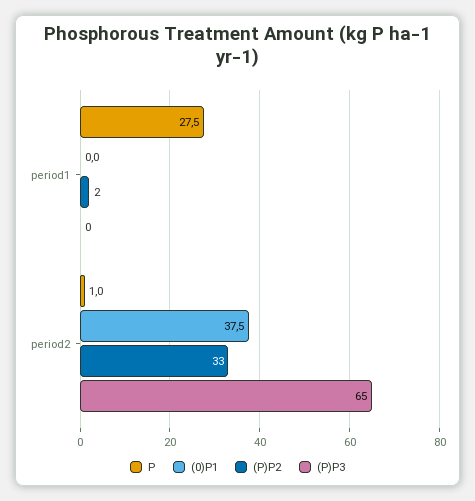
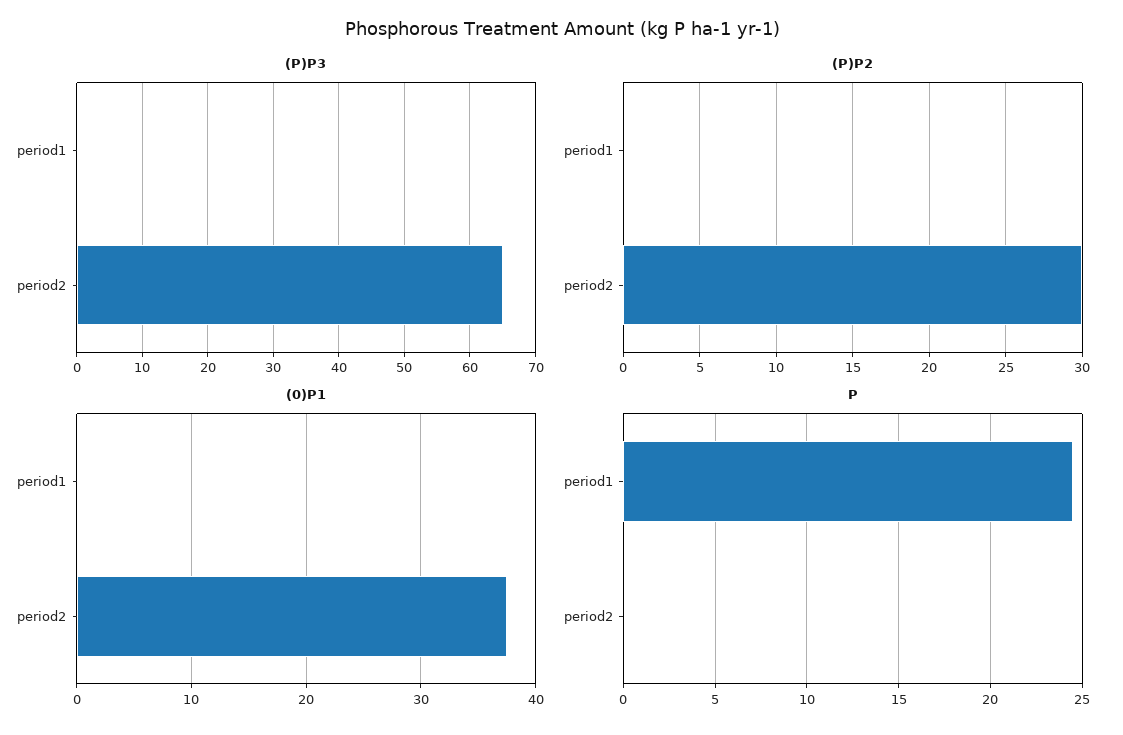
  {
    "P": {
-     "period1": 27.5,
+     "period1": 24.5,
-     "period2": 1
+     "period2": 0
    },
    "(0)P1": {
      "period1": 0,
      "period2": 37.5
    },
    "(P)P2": {
-     "period1": 2,
+     "period1": 0,
-     "period2": 33
+     "period2": 30
    },
    "(P)P3": {
      "period1": 0,
      "period2": 65
    }
  }

